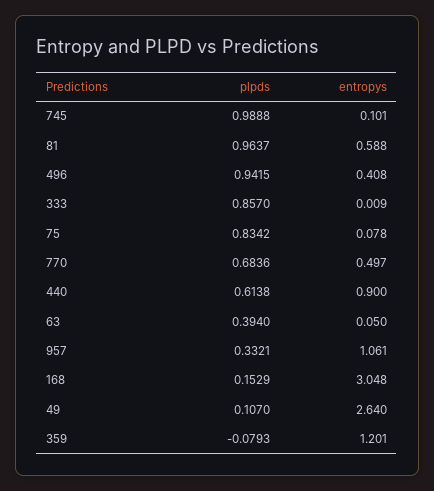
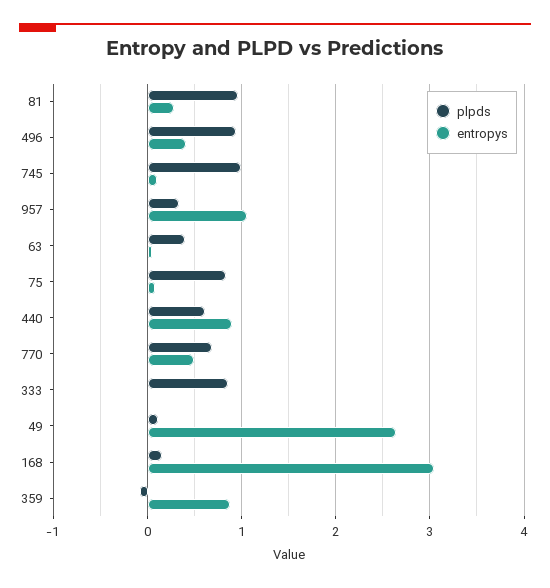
  {
    "plpds": {
      "745": 0.9888,
      "81": 0.9637,
      "496": 0.9415,
      "333": 0.857,
      "75": 0.8342,
      "770": 0.6836,
      "440": 0.6138,
      "63": 0.394,
      "957": 0.3321,
      "168": 0.1529,
      "49": 0.107,
      "359": -0.0793
    },
    "entropys": {
      "745": 0.101,
-     "81": 0.588,
+     "81": 0.3,
      "496": 0.408,
      "333": 0.009,
      "75": 0.078,
      "770": 0.497,
      "440": 0.9,
      "63": 0.05,
      "957": 1.061,
      "168": 3.048,
      "49": 2.64,
-     "359": 1.201
+     "359": 0.9
    }
  }

